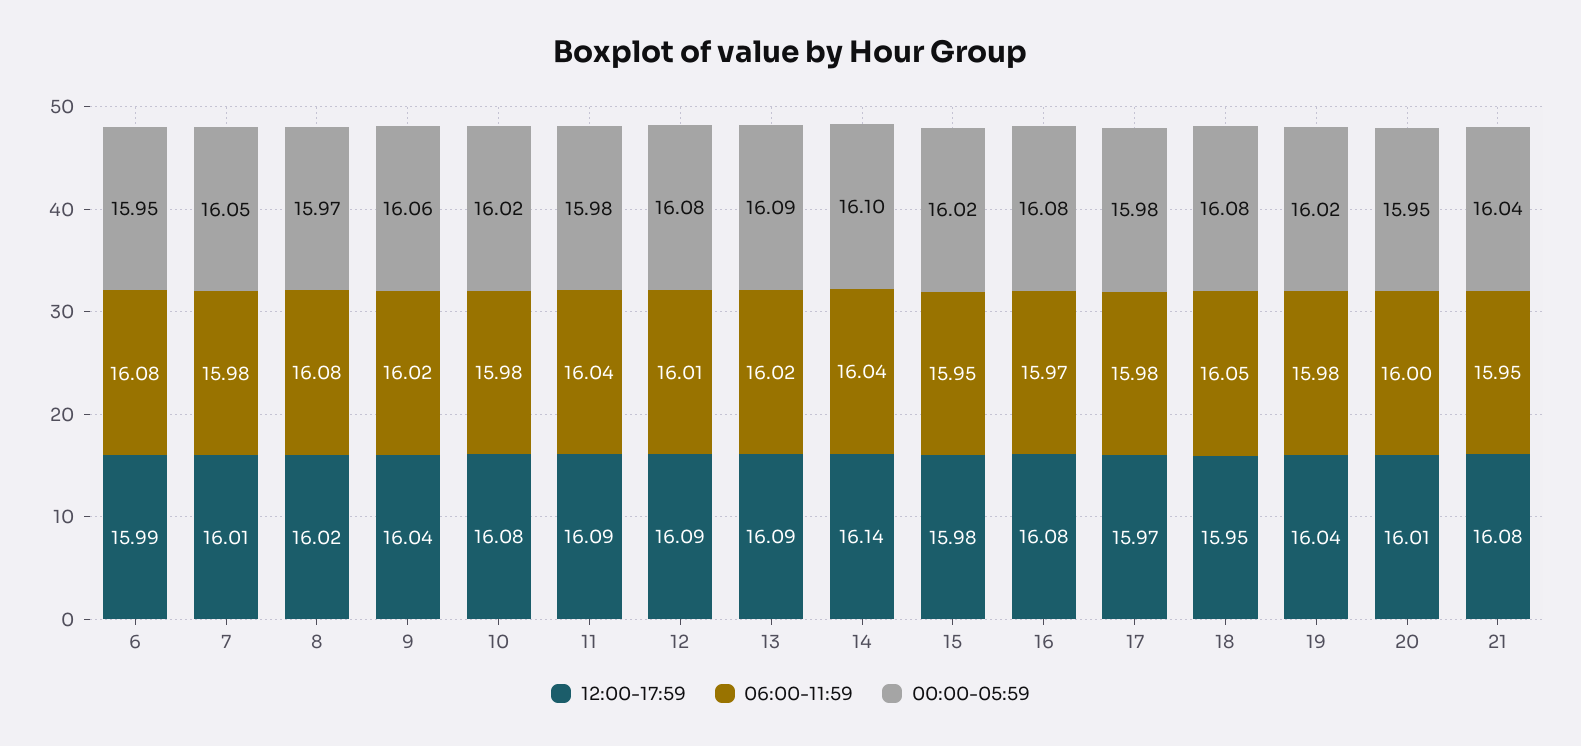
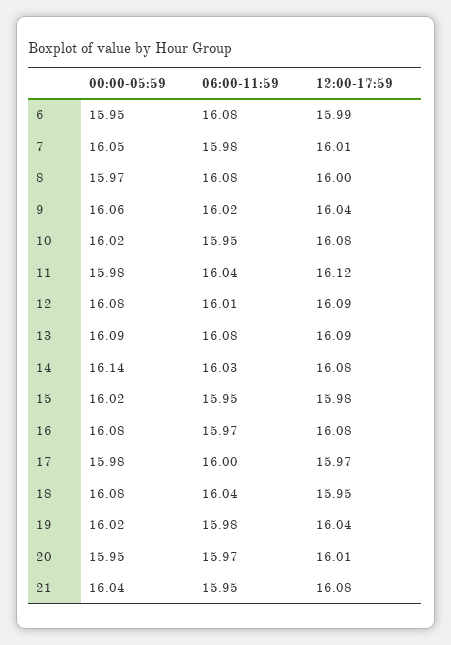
  {
    "12:00-17:59": {
      "6": 15.99,
      "7": 16.01,
-     "8": 16.02,
+     "8": 16,
      "9": 16.04,
      "10": 16.08,
-     "11": 16.09,
+     "11": 16.12,
      "12": 16.09,
      "13": 16.09,
-     "14": 16.14,
+     "14": 16.08,
      "15": 15.98,
      "16": 16.08,
      "17": 15.97,
      "18": 15.95,
      "19": 16.04,
      "20": 16.01,
      "21": 16.08
    },
    "06:00-11:59": {
      "6": 16.08,
      "7": 15.98,
      "8": 16.08,
      "9": 16.02,
-     "10": 15.98,
+     "10": 15.95,
      "11": 16.04,
      "12": 16.01,
-     "13": 16.02,
+     "13": 16.08,
-     "14": 16.04,
+     "14": 16.03,
      "15": 15.95,
      "16": 15.97,
-     "17": 15.98,
+     "17": 16,
-     "18": 16.05,
+     "18": 16.04,
      "19": 15.98,
-     "20": 16,
+     "20": 15.97,
      "21": 15.95
    },
    "00:00-05:59": {
      "6": 15.95,
      "7": 16.05,
      "8": 15.97,
      "9": 16.06,
      "10": 16.02,
      "11": 15.98,
      "12": 16.08,
      "13": 16.09,
-     "14": 16.1,
+     "14": 16.14,
      "15": 16.02,
      "16": 16.08,
      "17": 15.98,
      "18": 16.08,
      "19": 16.02,
      "20": 15.95,
      "21": 16.04
    }
  }

